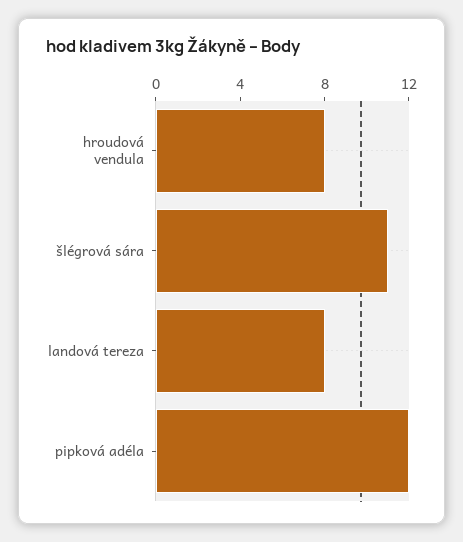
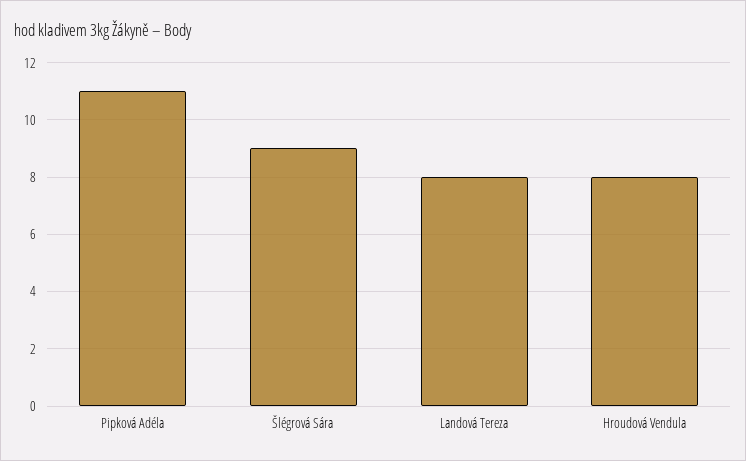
  {
    "hroudová vendula": 8,
-   "šlégrová sára": 11,
+   "šlégrová sára": 9,
    "landová tereza": 8,
-   "pipková adéla": 12
+   "pipková adéla": 11
  }

